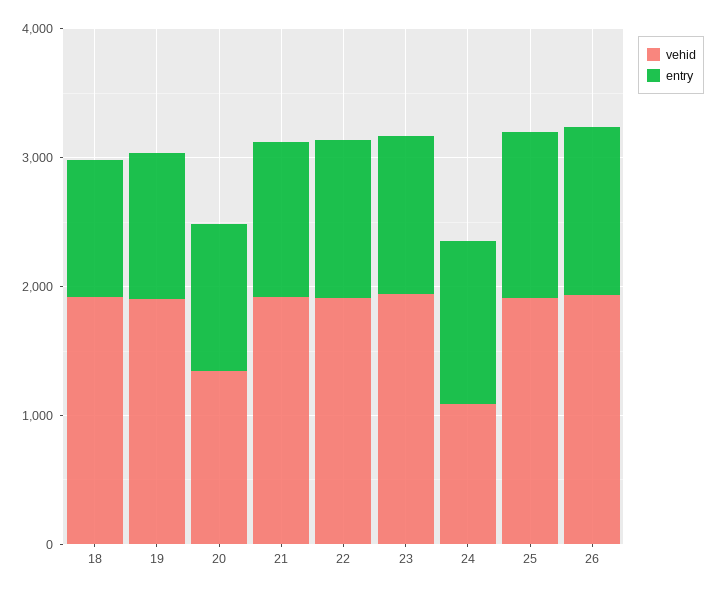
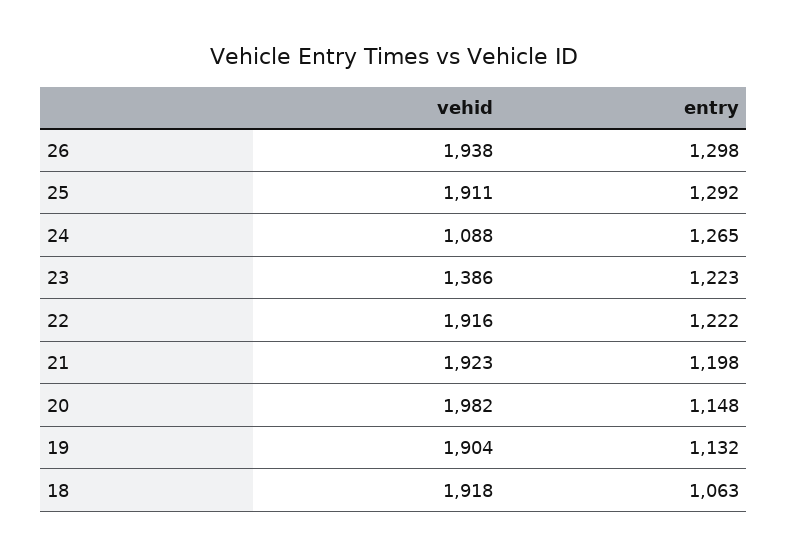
  {
    "vehid": {
      "18": 1918,
      "19": 1904,
-     "20": 1400,
+     "20": 1982,
      "21": 1923,
      "22": 1916,
-     "23": 2000,
+     "23": 1386,
      "24": 1088,
      "25": 1911,
      "26": 1938
    },
    "entry": {
      "18": 1063,
      "19": 1132,
      "20": 1148,
      "21": 1198,
      "22": 1222,
      "23": 1223,
      "24": 1265,
      "25": 1292,
      "26": 1298
    }
  }

